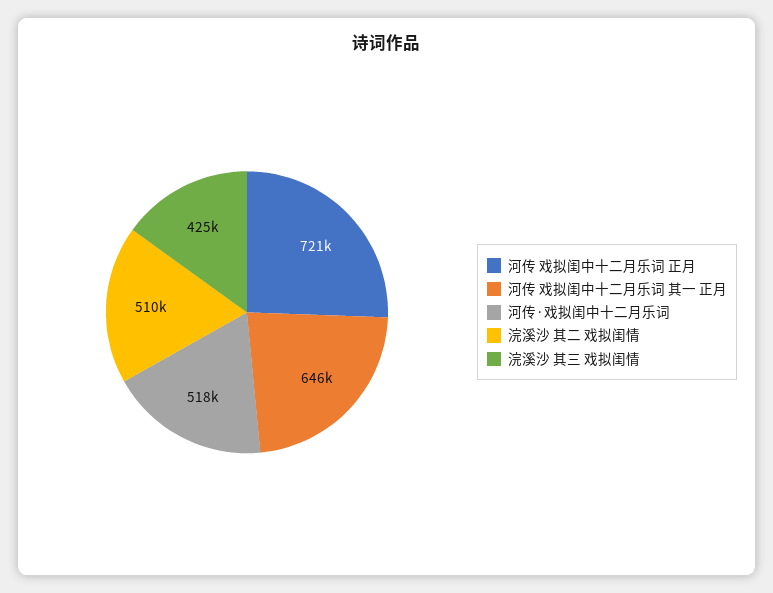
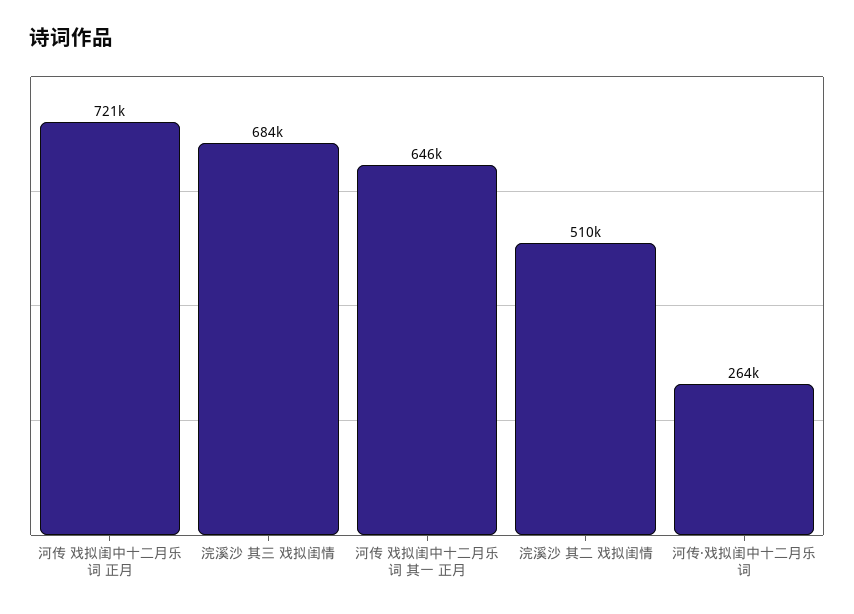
  {
    "河传 戏拟闺中十二月乐词 正月": 721000,
    "河传 戏拟闺中十二月乐词 其一 正月": 646000,
-   "河传·戏拟闺中十二月乐词": 518000,
+   "河传·戏拟闺中十二月乐词": 264000,
    "浣溪沙 其二 戏拟闺情": 510000,
-   "浣溪沙 其三 戏拟闺情": 425000
+   "浣溪沙 其三 戏拟闺情": 684000
  }

